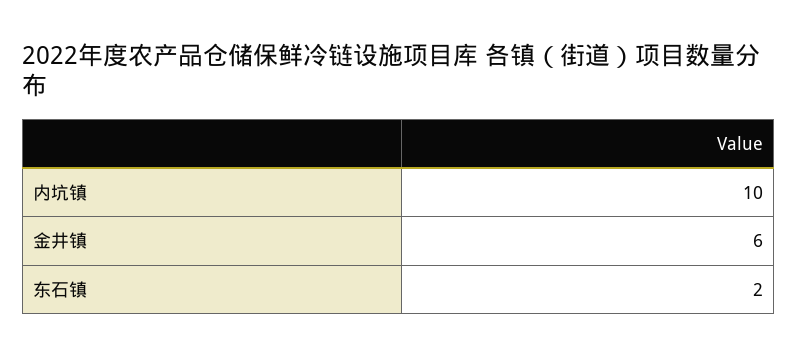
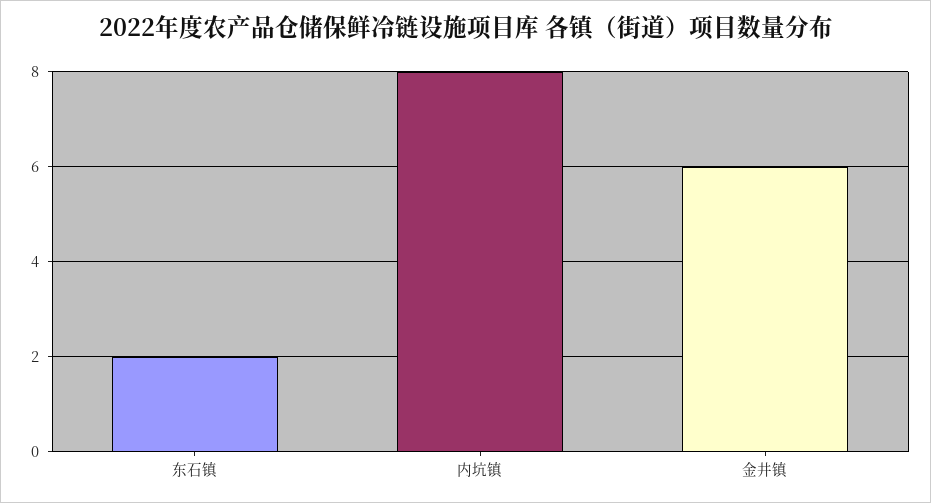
  {
-   "内坑镇": 10,
+   "内坑镇": 8,
    "金井镇": 6,
    "东石镇": 2
  }

